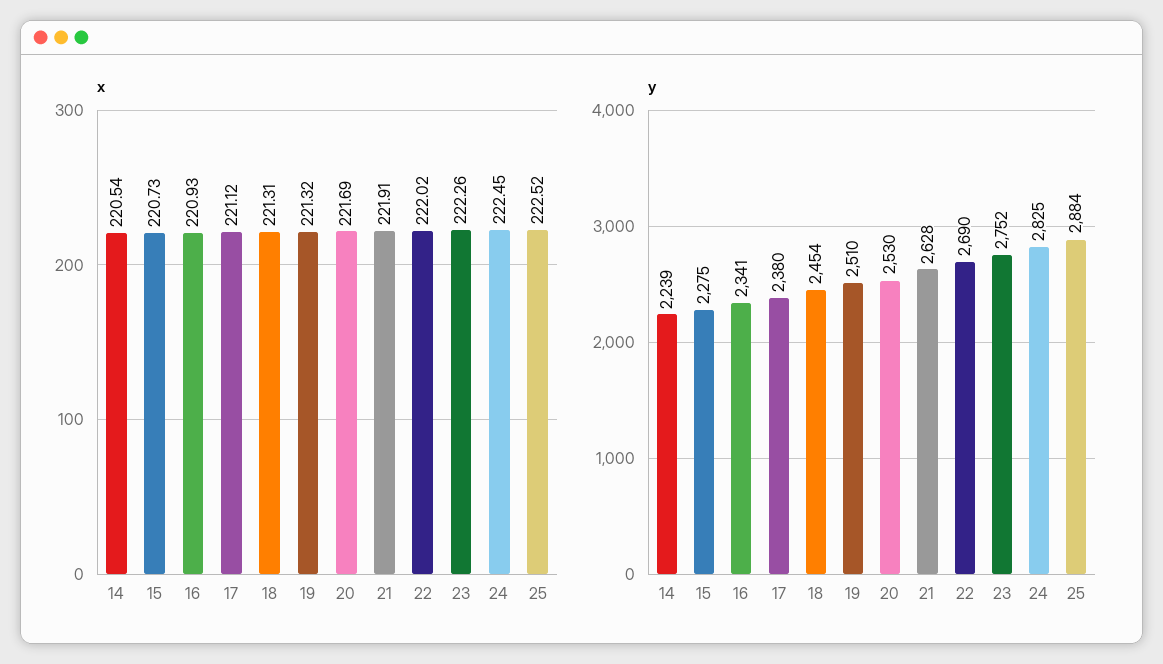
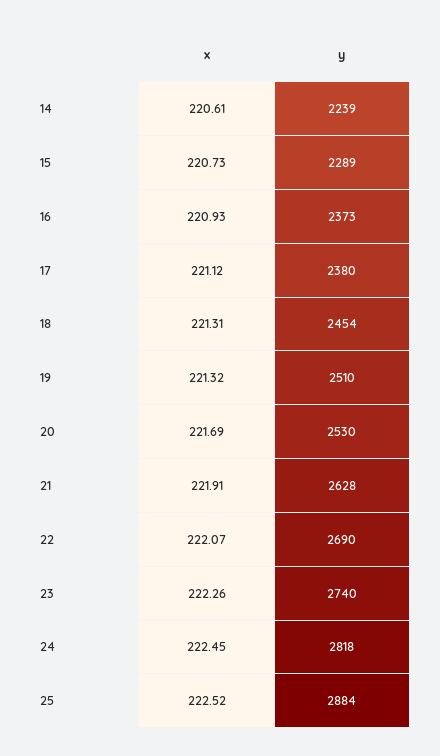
  {
    "x": {
-     "14": 220.54,
+     "14": 220.61,
      "15": 220.73,
      "16": 220.93,
      "17": 221.12,
      "18": 221.31,
      "19": 221.32,
      "20": 221.69,
      "21": 221.91,
-     "22": 222.02,
+     "22": 222.07,
      "23": 222.26,
      "24": 222.45,
      "25": 222.52
    },
    "y": {
      "14": 2239,
-     "15": 2275,
+     "15": 2289,
-     "16": 2341,
+     "16": 2373,
      "17": 2380,
      "18": 2454,
      "19": 2510,
      "20": 2530,
      "21": 2628,
      "22": 2690,
-     "23": 2752,
+     "23": 2740,
-     "24": 2825,
+     "24": 2818,
      "25": 2884
    }
  }

